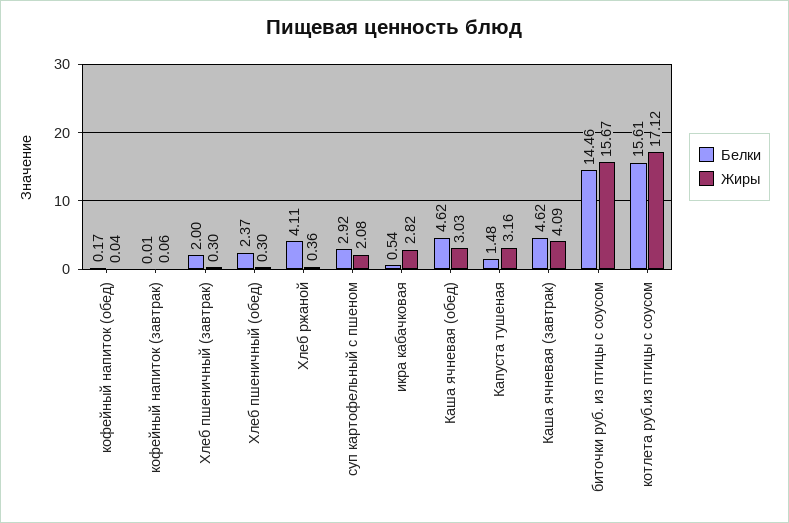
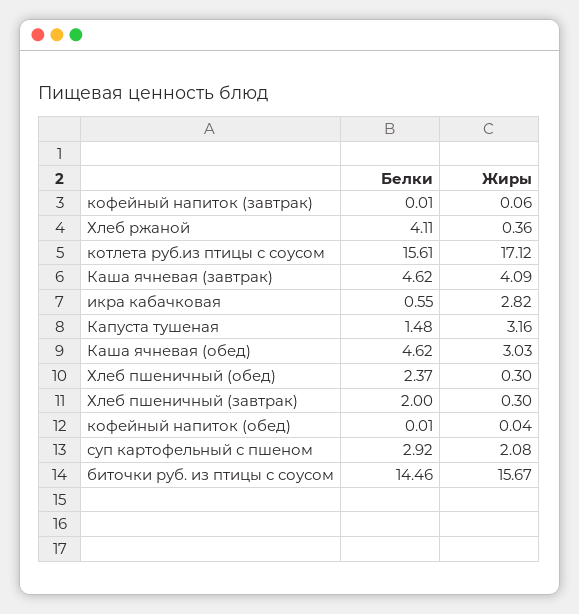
  {
    "Белки": {
-     "кофейный напиток (обед)": 0.17,
+     "кофейный напиток (обед)": 0.01,
      "кофейный напиток (завтрак)": 0.01,
      "Хлеб пшеничный (завтрак)": 2,
      "Хлеб пшеничный (обед)": 2.37,
      "Хлеб ржаной": 4.11,
      "суп картофельный с пшеном": 2.92,
-     "икра кабачковая": 0.54,
+     "икра кабачковая": 0.55,
      "Каша ячневая (обед)": 4.62,
      "Капуста тушеная": 1.48,
      "Каша ячневая (завтрак)": 4.62,
      "биточки руб. из птицы с соусом": 14.46,
      "котлета руб.из птицы с соусом": 15.61
    },
    "Жиры": {
      "кофейный напиток (обед)": 0.04,
      "кофейный напиток (завтрак)": 0.06,
      "Хлеб пшеничный (завтрак)": 0.3,
      "Хлеб пшеничный (обед)": 0.3,
      "Хлеб ржаной": 0.36,
      "суп картофельный с пшеном": 2.08,
      "икра кабачковая": 2.82,
      "Каша ячневая (обед)": 3.03,
      "Капуста тушеная": 3.16,
      "Каша ячневая (завтрак)": 4.09,
      "биточки руб. из птицы с соусом": 15.67,
      "котлета руб.из птицы с соусом": 17.12
    }
  }

